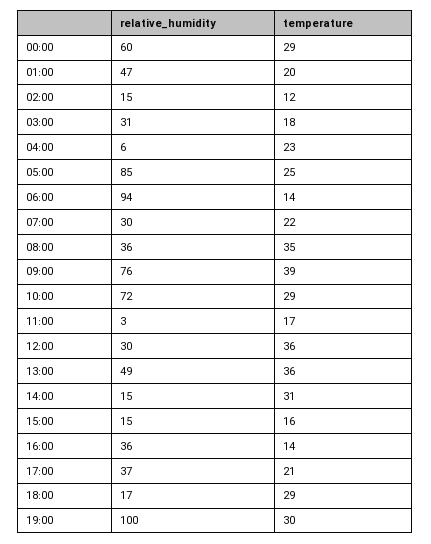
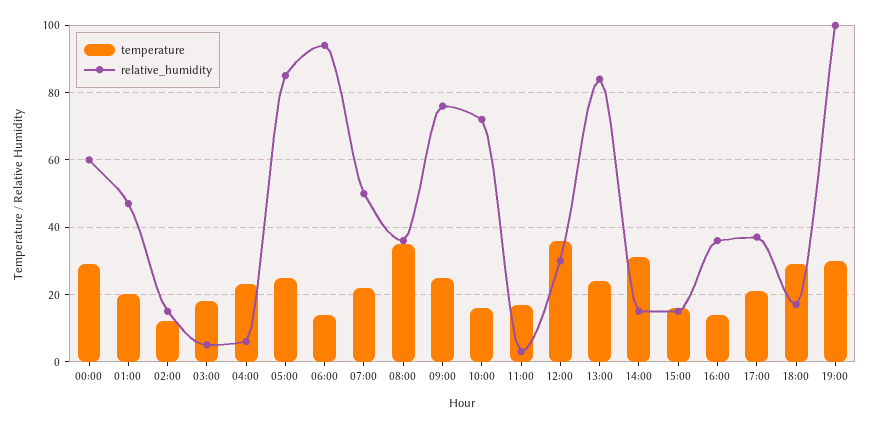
  {
    "relative_humidity": {
      "00:00": 60,
      "01:00": 47,
      "02:00": 15,
-     "03:00": 31,
+     "03:00": 5,
      "04:00": 6,
      "05:00": 85,
      "06:00": 94,
-     "07:00": 30,
+     "07:00": 50,
      "08:00": 36,
      "09:00": 76,
      "10:00": 72,
      "11:00": 3,
      "12:00": 30,
-     "13:00": 49,
+     "13:00": 85,
      "14:00": 15,
      "15:00": 15,
      "16:00": 36,
      "17:00": 37,
      "18:00": 17,
      "19:00": 100
    },
    "temperature": {
      "00:00": 29,
      "01:00": 20,
      "02:00": 12,
      "03:00": 18,
      "04:00": 23,
      "05:00": 25,
      "06:00": 14,
      "07:00": 22,
      "08:00": 35,
-     "09:00": 39,
+     "09:00": 25,
-     "10:00": 29,
+     "10:00": 15,
      "11:00": 17,
      "12:00": 36,
-     "13:00": 36,
+     "13:00": 25,
      "14:00": 31,
      "15:00": 16,
      "16:00": 14,
      "17:00": 21,
      "18:00": 29,
      "19:00": 30
    }
  }

